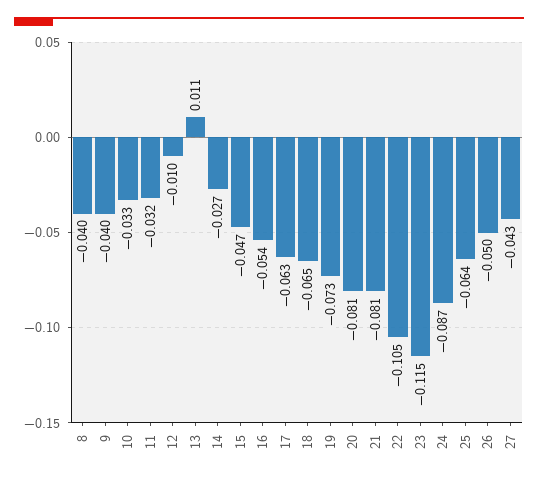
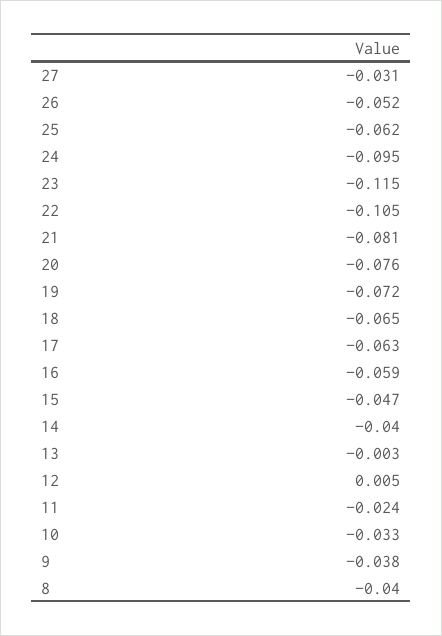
  {
    "8": -0.04,
-   "9": -0.04,
+   "9": -0.038,
    "10": -0.033,
-   "11": -0.032,
+   "11": -0.024,
-   "12": -0.01,
+   "12": 0.005,
-   "13": 0.011,
+   "13": -0.003,
-   "14": -0.027,
+   "14": -0.04,
    "15": -0.047,
-   "16": -0.054,
+   "16": -0.059,
    "17": -0.063,
    "18": -0.065,
-   "19": -0.073,
+   "19": -0.072,
-   "20": -0.081,
+   "20": -0.076,
    "21": -0.081,
    "22": -0.105,
    "23": -0.115,
-   "24": -0.087,
+   "24": -0.095,
-   "25": -0.064,
+   "25": -0.062,
-   "26": -0.05,
+   "26": -0.052,
-   "27": -0.043
+   "27": -0.031
  }

